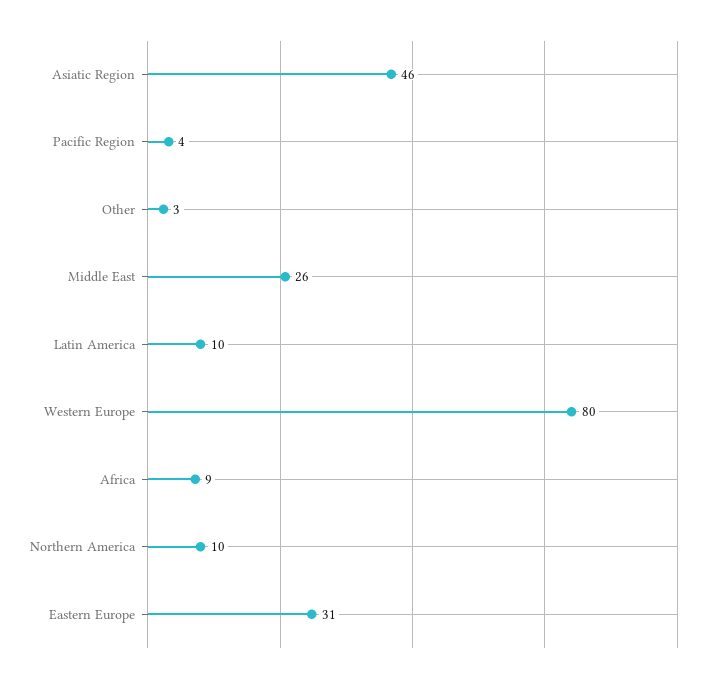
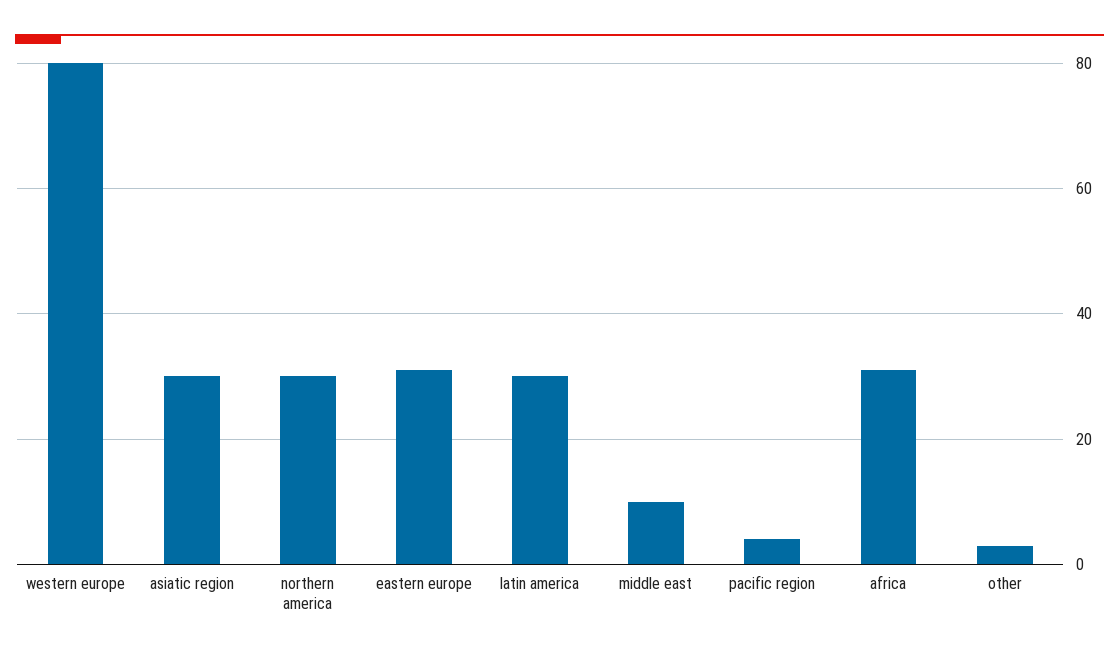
  {
-   "Asiatic Region": 46,
+   "Asiatic Region": 30,
    "Pacific Region": 4,
    "Other": 3,
-   "Middle East": 26,
+   "Middle East": 10,
-   "Latin America": 10,
+   "Latin America": 30,
    "Western Europe": 80,
-   "Africa": 9,
+   "Africa": 30,
-   "Northern America": 10,
+   "Northern America": 30,
    "Eastern Europe": 31
  }

